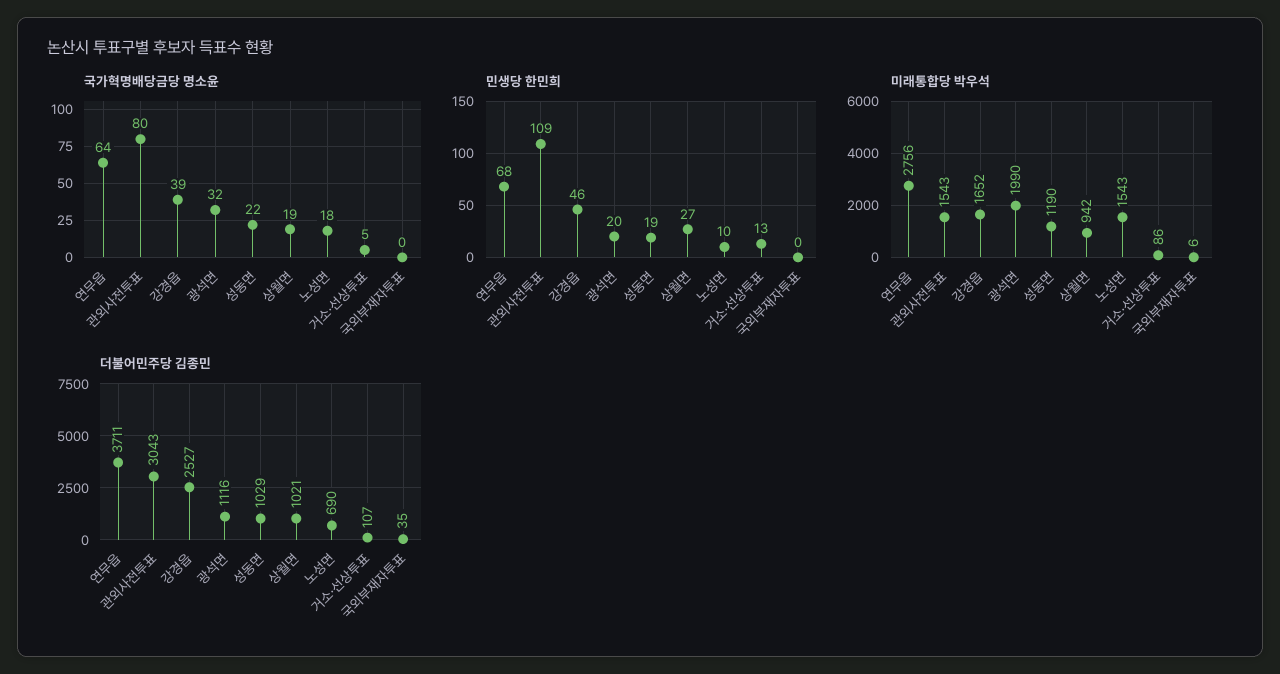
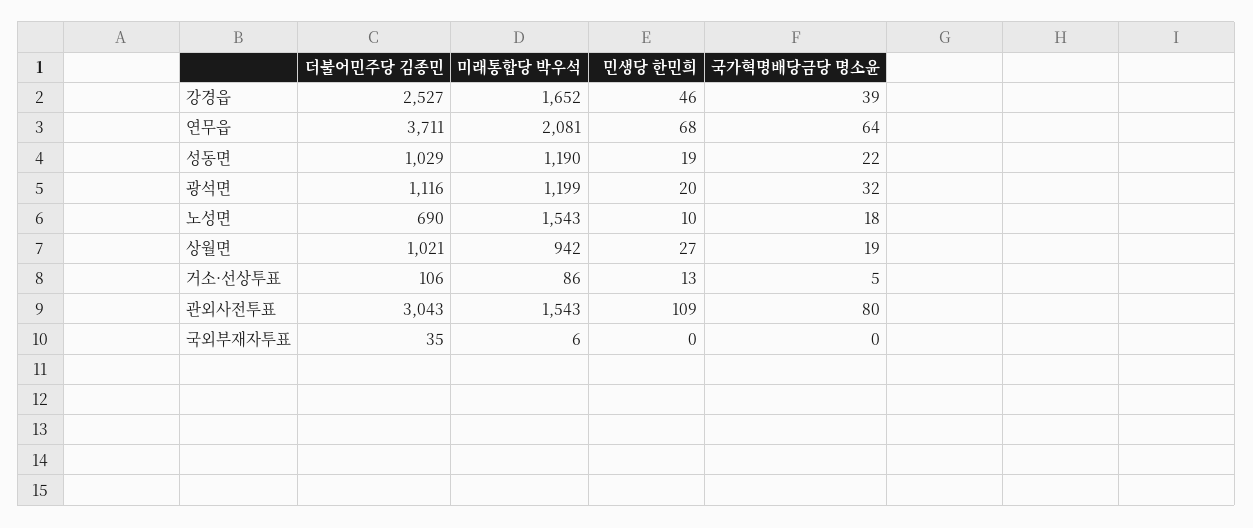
  {
    "국가혁명배당금당 명소윤": {
      "연무읍": 64,
      "관외사전투표": 80,
      "강경읍": 39,
      "광석면": 32,
      "성동면": 22,
      "상월면": 19,
      "노성면": 18,
      "거소·선상투표": 5,
      "국외부재자투표": 0
    },
    "민생당 한민희": {
      "연무읍": 68,
      "관외사전투표": 109,
      "강경읍": 46,
      "광석면": 20,
      "성동면": 19,
      "상월면": 27,
      "노성면": 10,
      "거소·선상투표": 13,
      "국외부재자투표": 0
    },
    "미래통합당 박우석": {
-     "연무읍": 2756,
+     "연무읍": 2081,
      "관외사전투표": 1543,
      "강경읍": 1652,
-     "광석면": 1990,
+     "광석면": 1199,
      "성동면": 1190,
      "상월면": 942,
      "노성면": 1543,
      "거소·선상투표": 86,
      "국외부재자투표": 6
    },
    "더불어민주당 김종민": {
      "연무읍": 3711,
      "관외사전투표": 3043,
      "강경읍": 2527,
      "광석면": 1116,
      "성동면": 1029,
      "상월면": 1021,
      "노성면": 690,
-     "거소·선상투표": 107,
+     "거소·선상투표": 106,
      "국외부재자투표": 35
    }
  }

